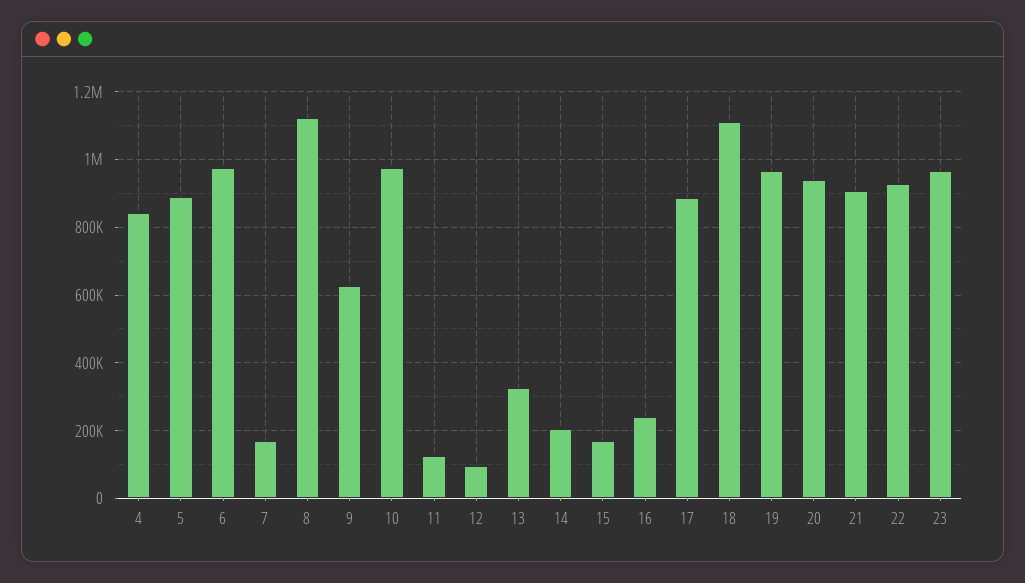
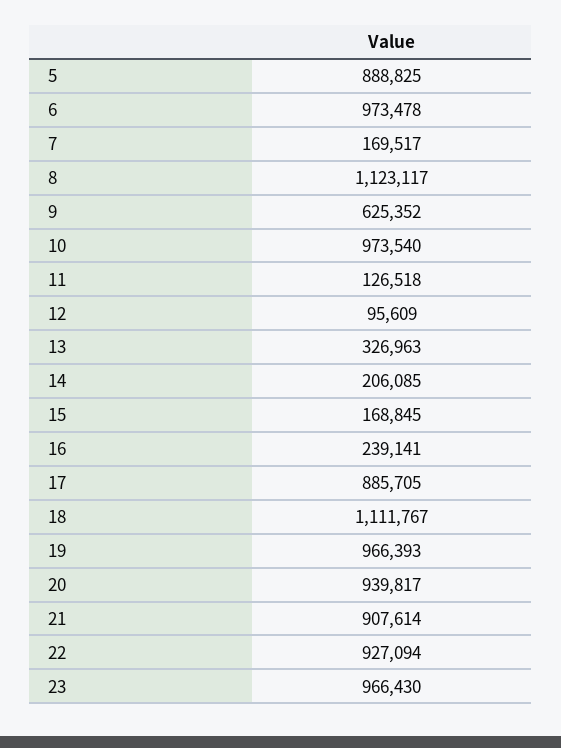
  {
-   "4": 840000,
    "5": 888825,
    "6": 973478,
    "7": 169517,
    "8": 1123117,
    "9": 625352,
    "10": 973540,
    "11": 126518,
    "12": 95609,
    "13": 326963,
    "14": 206085,
    "15": 168845,
    "16": 239141,
    "17": 885705,
    "18": 1111767,
    "19": 966393,
    "20": 939817,
    "21": 907614,
    "22": 927094,
    "23": 966430
  }

